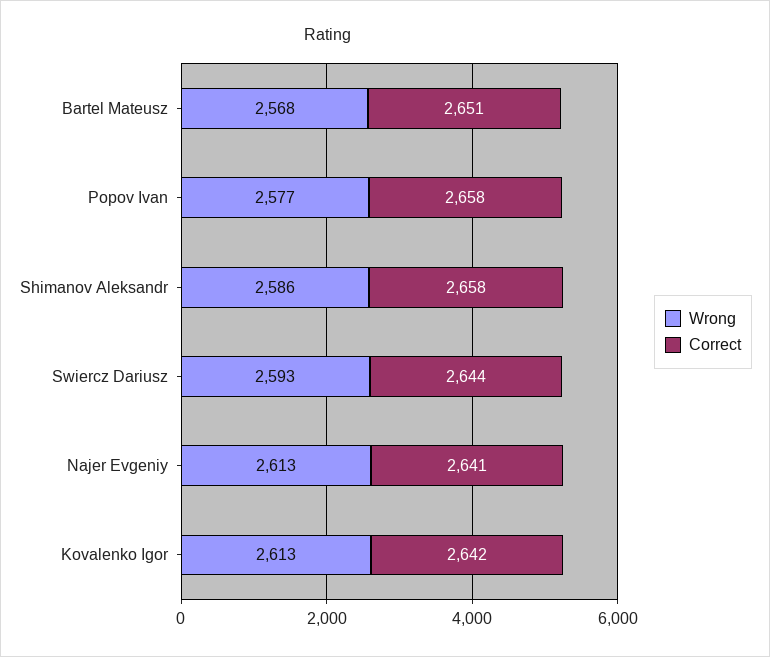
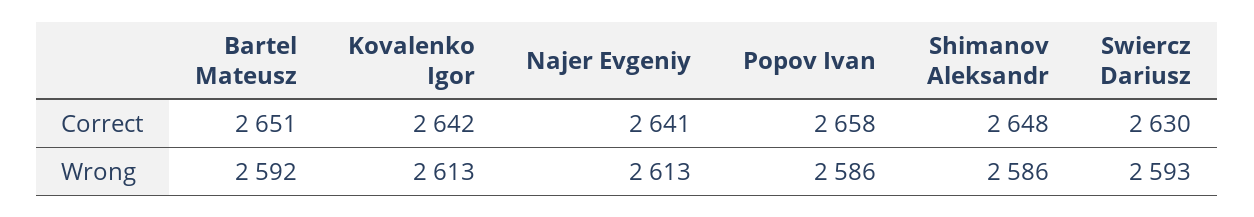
  {
    "Wrong": {
-     "Bartel Mateusz": 2568,
+     "Bartel Mateusz": 2592,
-     "Popov Ivan": 2577,
+     "Popov Ivan": 2586,
      "Shimanov Aleksandr": 2586,
      "Swiercz Dariusz": 2593,
      "Najer Evgeniy": 2613,
      "Kovalenko Igor": 2613
    },
    "Correct": {
      "Bartel Mateusz": 2651,
      "Popov Ivan": 2658,
-     "Shimanov Aleksandr": 2658,
+     "Shimanov Aleksandr": 2648,
-     "Swiercz Dariusz": 2644,
+     "Swiercz Dariusz": 2630,
      "Najer Evgeniy": 2641,
      "Kovalenko Igor": 2642
    }
  }

